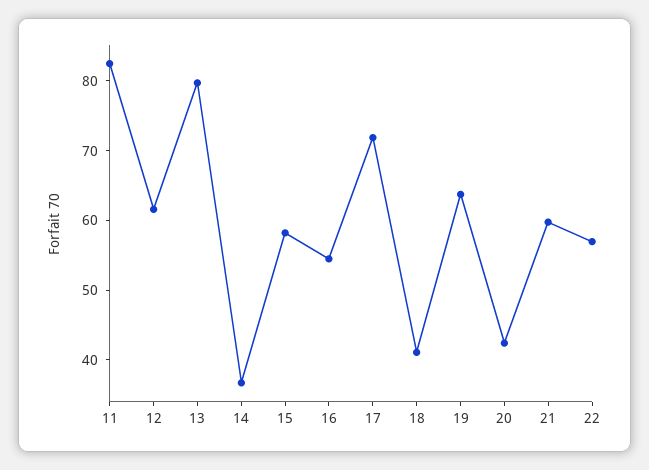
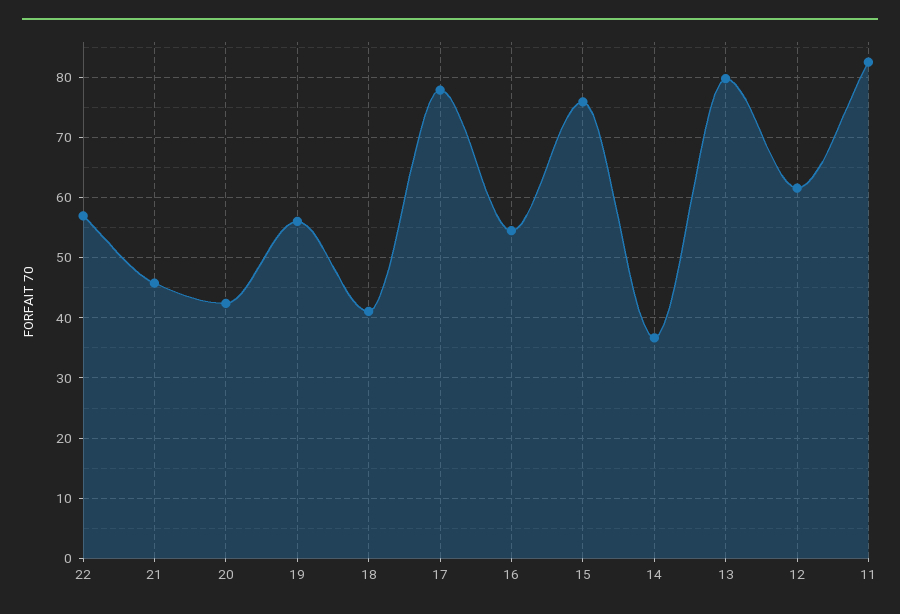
  {
    "11": 82,
    "12": 62,
    "13": 80,
    "14": 37,
-   "15": 58,
+   "15": 76,
    "16": 54,
-   "17": 72,
+   "17": 78,
    "18": 41,
-   "19": 64,
+   "19": 56,
    "20": 42,
-   "21": 60,
+   "21": 46,
    "22": 57
  }

